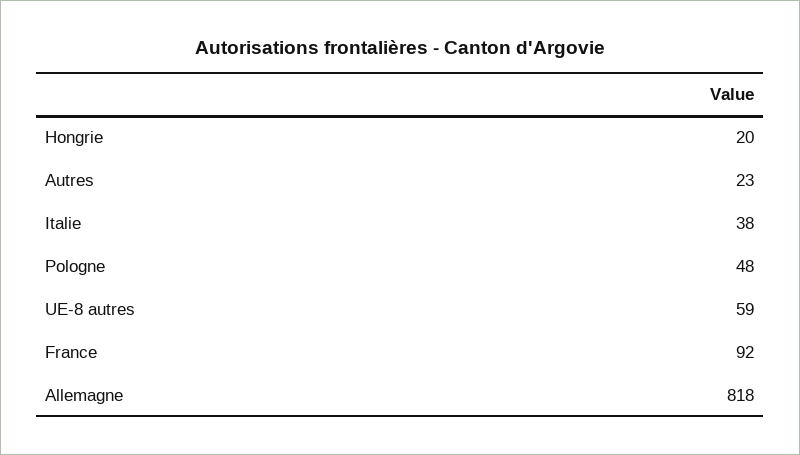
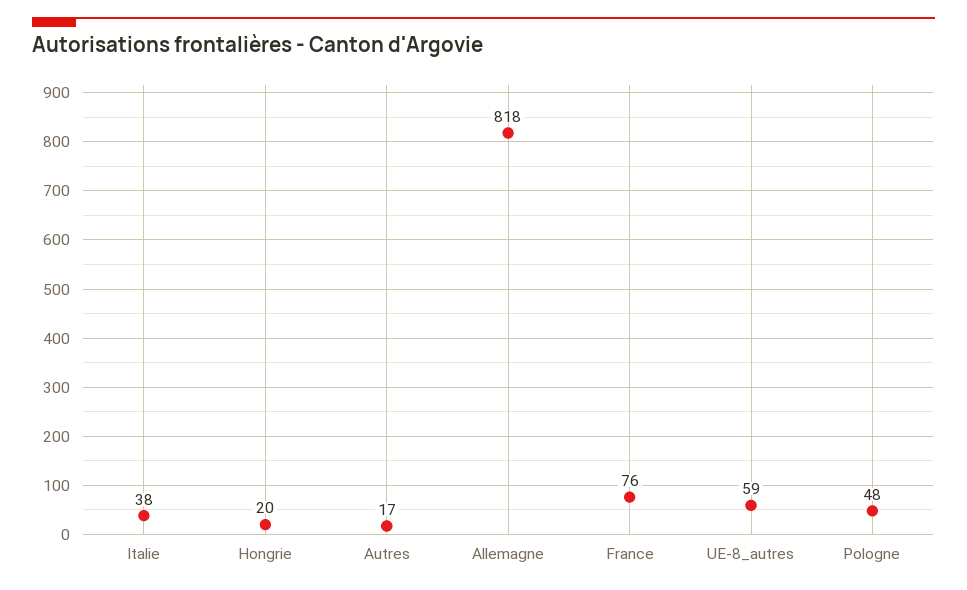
  {
    "Hongrie": 20,
-   "Autres": 23,
+   "Autres": 17,
    "Italie": 38,
    "Pologne": 48,
    "UE-8 autres": 59,
-   "France": 92,
+   "France": 76,
    "Allemagne": 818
  }

